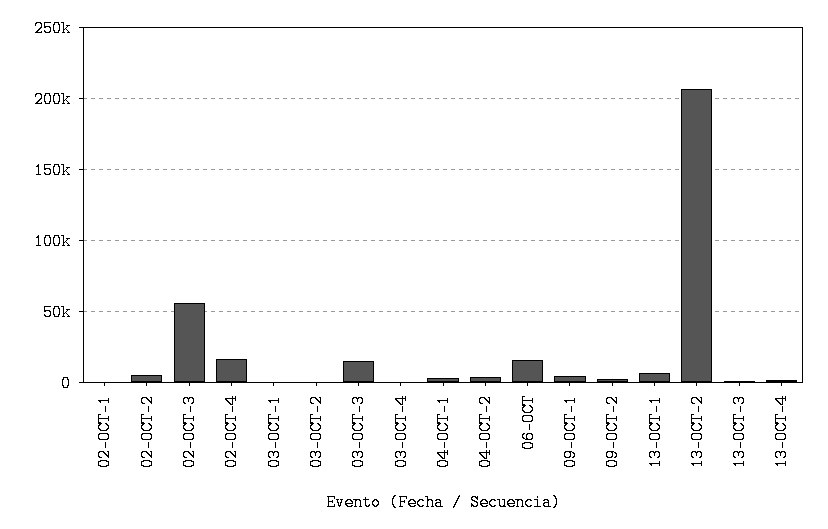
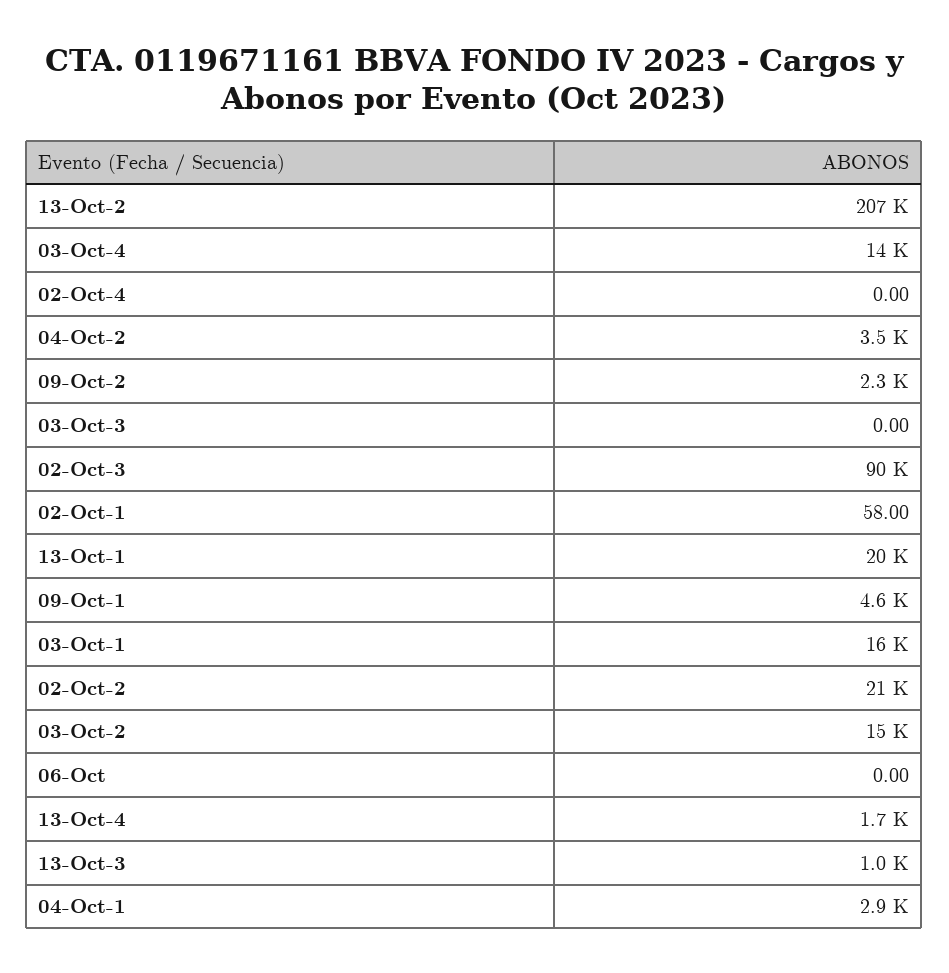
  {
    "02-OCT-1": 58,
-   "02-OCT-2": 5000,
+   "02-OCT-2": 21000,
-   "02-OCT-3": 55000,
+   "02-OCT-3": 90000,
-   "02-OCT-4": 15000,
+   "02-OCT-4": 0,
-   "03-OCT-1": 0,
+   "03-OCT-1": 16000,
-   "03-OCT-2": 0,
+   "03-OCT-2": 15000,
-   "03-OCT-3": 15000,
+   "03-OCT-3": 0,
-   "03-OCT-4": 0,
+   "03-OCT-4": 14000,
    "04-OCT-1": 2900,
    "04-OCT-2": 3500,
-   "06-OCT": 15000,
+   "06-OCT": 0,
    "09-OCT-1": 4600,
    "09-OCT-2": 2300,
-   "13-OCT-1": 5000,
+   "13-OCT-1": 20000,
    "13-OCT-2": 207000,
    "13-OCT-3": 1000,
    "13-OCT-4": 1700
  }

